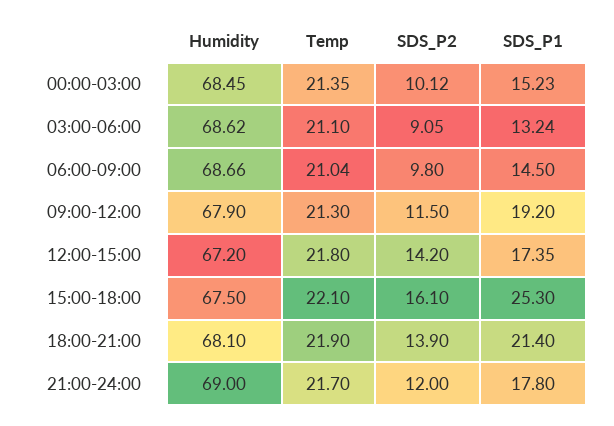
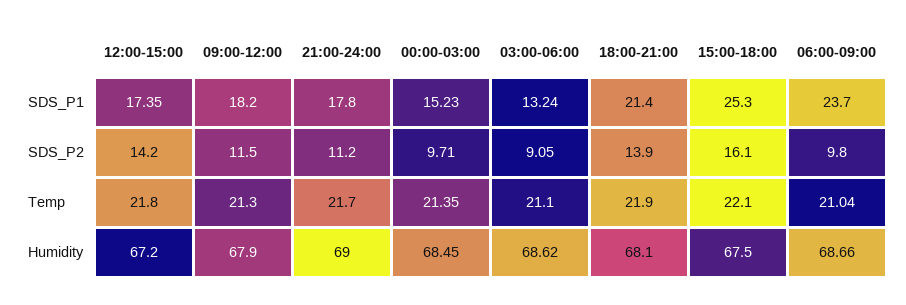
  {
    "Humidity": {
      "00:00-03:00": 68.45,
      "03:00-06:00": 68.62,
      "06:00-09:00": 68.66,
      "09:00-12:00": 67.9,
      "12:00-15:00": 67.2,
      "15:00-18:00": 67.5,
      "18:00-21:00": 68.1,
      "21:00-24:00": 69
    },
    "Temp": {
      "00:00-03:00": 21.35,
      "03:00-06:00": 21.1,
      "06:00-09:00": 21.04,
      "09:00-12:00": 21.3,
      "12:00-15:00": 21.8,
      "15:00-18:00": 22.1,
      "18:00-21:00": 21.9,
      "21:00-24:00": 21.7
    },
    "SDS_P2": {
-     "00:00-03:00": 10.12,
+     "00:00-03:00": 9.71,
      "03:00-06:00": 9.05,
      "06:00-09:00": 9.8,
      "09:00-12:00": 11.5,
      "12:00-15:00": 14.2,
      "15:00-18:00": 16.1,
      "18:00-21:00": 13.9,
-     "21:00-24:00": 12
+     "21:00-24:00": 11.2
    },
    "SDS_P1": {
      "00:00-03:00": 15.23,
      "03:00-06:00": 13.24,
-     "06:00-09:00": 14.5,
+     "06:00-09:00": 23.7,
-     "09:00-12:00": 19.2,
+     "09:00-12:00": 18.2,
      "12:00-15:00": 17.35,
      "15:00-18:00": 25.3,
      "18:00-21:00": 21.4,
      "21:00-24:00": 17.8
    }
  }

